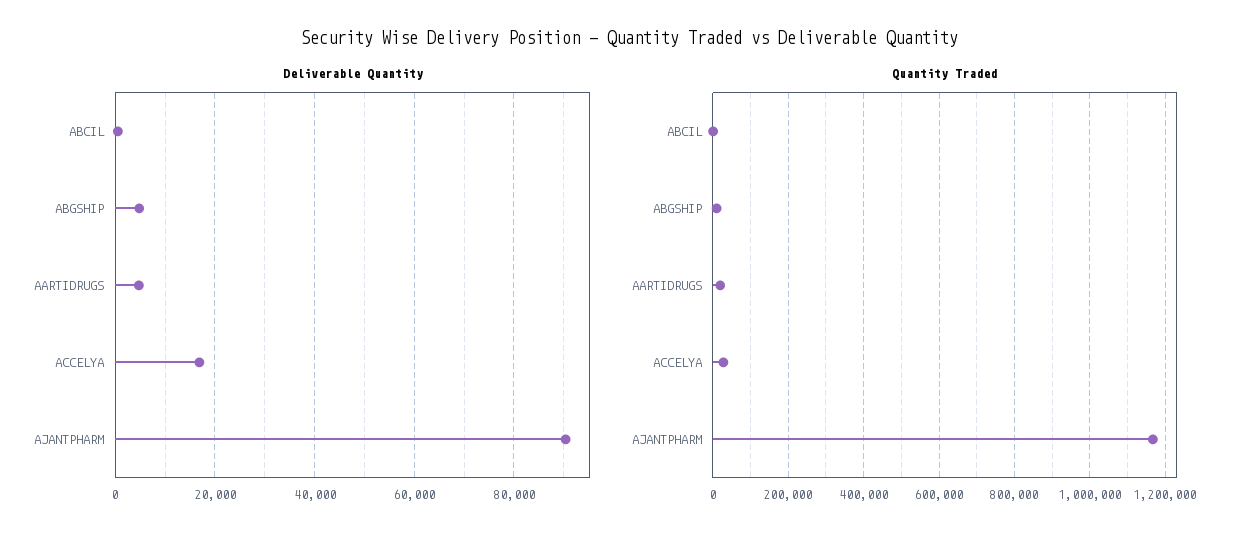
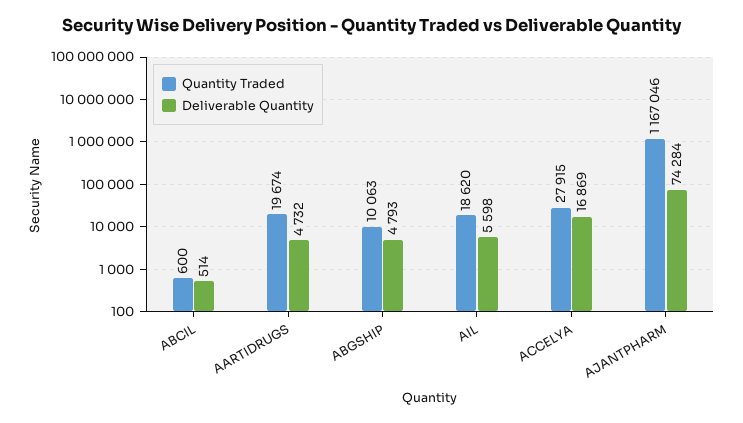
  {
    "Deliverable Quantity": {
      "ABCIL": 514,
      "ABGSHIP": 4793,
      "AARTIDRUGS": 4732,
      "ACCELYA": 16869,
-     "AJANTPHARM": 90000
+     "AJANTPHARM": 74284,
+     "AIL": 5598
    },
    "Quantity Traded": {
      "ABCIL": 600,
      "ABGSHIP": 10063,
      "AARTIDRUGS": 19674,
      "ACCELYA": 27915,
-     "AJANTPHARM": 1167046
+     "AJANTPHARM": 1167046,
+     "AIL": 18620
    }
  }

